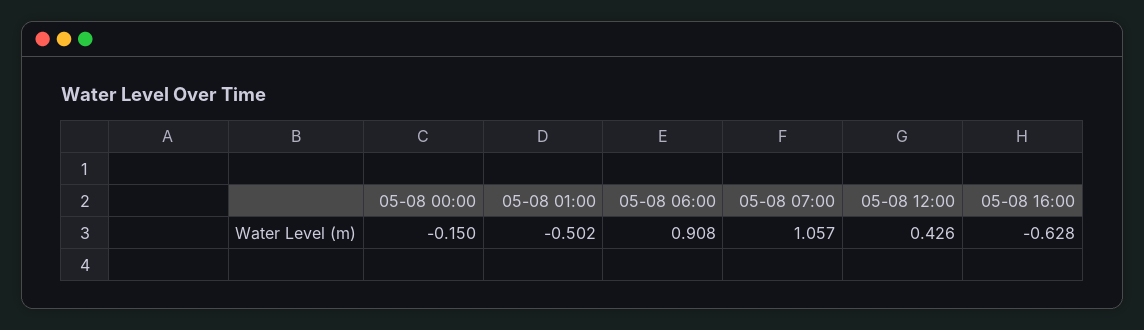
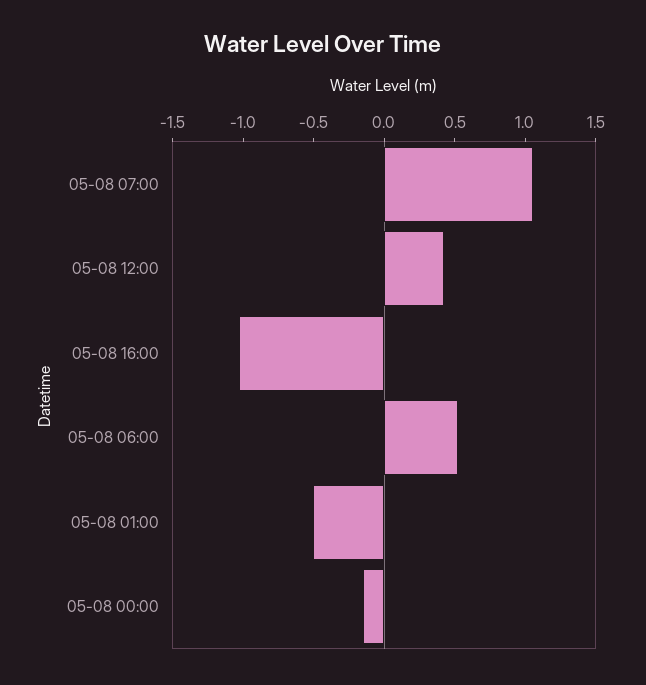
  {
    "05-08 00:00": -0.15,
    "05-08 01:00": -0.502,
-   "05-08 06:00": 0.908,
+   "05-08 06:00": 0.5,
    "05-08 07:00": 1.057,
    "05-08 12:00": 0.426,
-   "05-08 16:00": -0.628
+   "05-08 16:00": -1
  }

